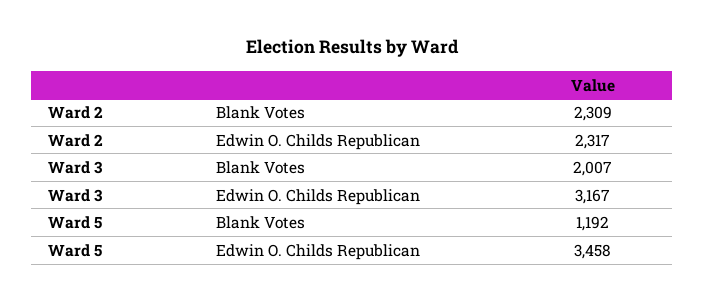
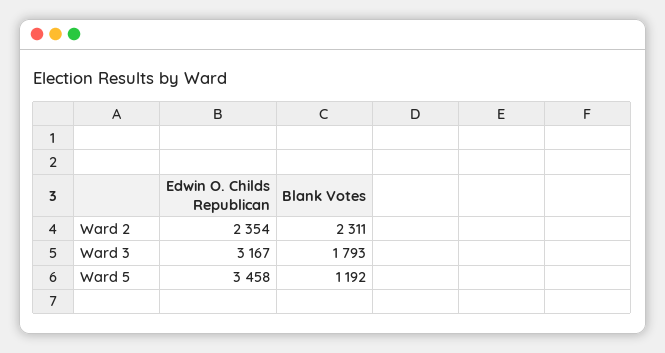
  {
    "Ward 2": {
-     "Blank Votes": 2309,
+     "Blank Votes": 2311,
-     "Edwin O. Childs Republican": 2317
+     "Edwin O. Childs Republican": 2354
    },
    "Ward 3": {
-     "Blank Votes": 2007,
+     "Blank Votes": 1793,
      "Edwin O. Childs Republican": 3167
    },
    "Ward 5": {
      "Blank Votes": 1192,
      "Edwin O. Childs Republican": 3458
    }
  }

